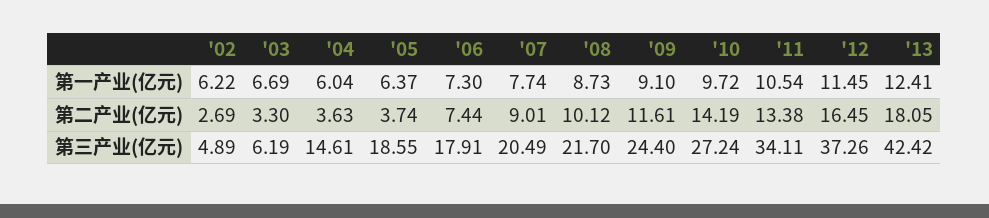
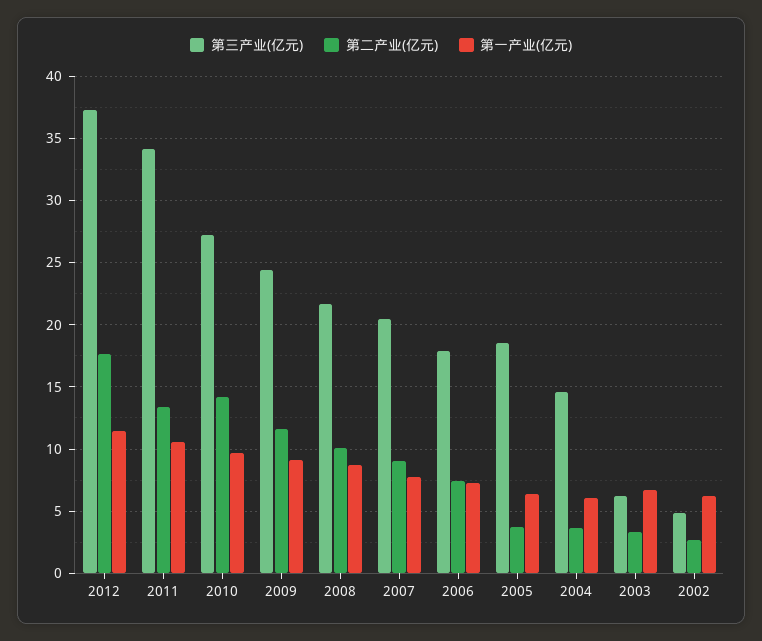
  {
    "第一产业(亿元)": {
      "'02": 6.22,
      "'03": 6.69,
      "'04": 6.04,
      "'05": 6.37,
      "'06": 7.3,
      "'07": 7.74,
      "'08": 8.73,
      "'09": 9.1,
      "'10": 9.72,
      "'11": 10.54,
-     "'12": 11.45,
+     "'12": 11.45
-     "'13": 12.41
    },
    "第二产业(亿元)": {
      "'02": 2.69,
      "'03": 3.3,
      "'04": 3.63,
      "'05": 3.74,
      "'06": 7.44,
      "'07": 9.01,
      "'08": 10.12,
      "'09": 11.61,
      "'10": 14.19,
      "'11": 13.38,
-     "'12": 16.45,
+     "'12": 17.5
-     "'13": 18.05
    },
    "第三产业(亿元)": {
      "'02": 4.89,
      "'03": 6.19,
      "'04": 14.61,
      "'05": 18.55,
      "'06": 17.91,
      "'07": 20.49,
      "'08": 21.7,
      "'09": 24.4,
      "'10": 27.24,
      "'11": 34.11,
-     "'12": 37.26,
+     "'12": 37.26
-     "'13": 42.42
    }
  }

